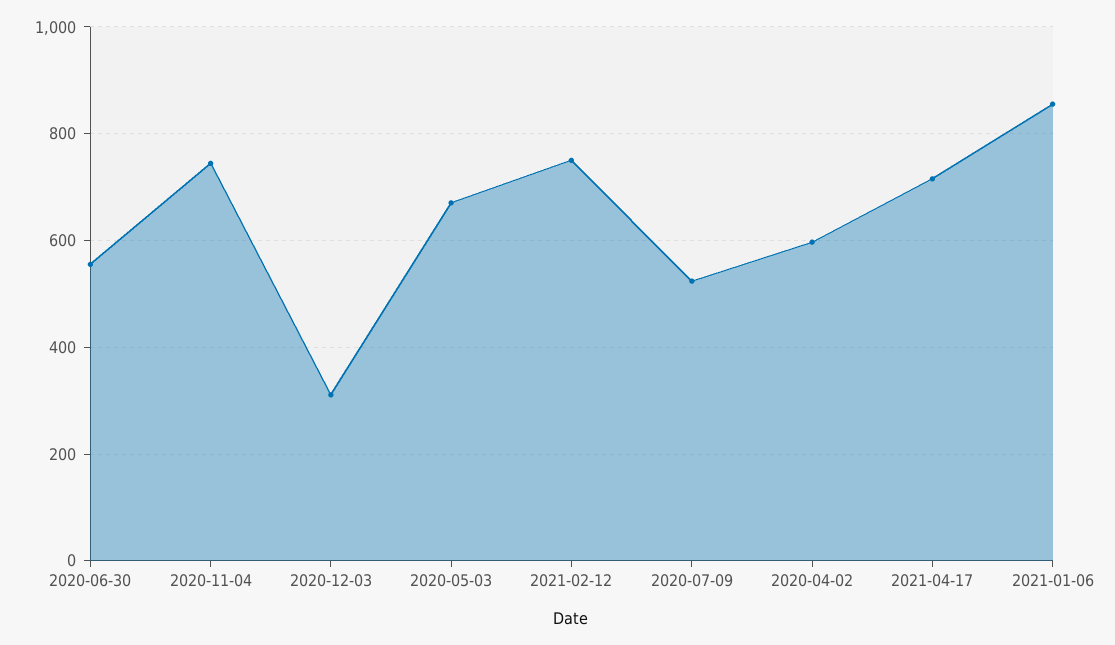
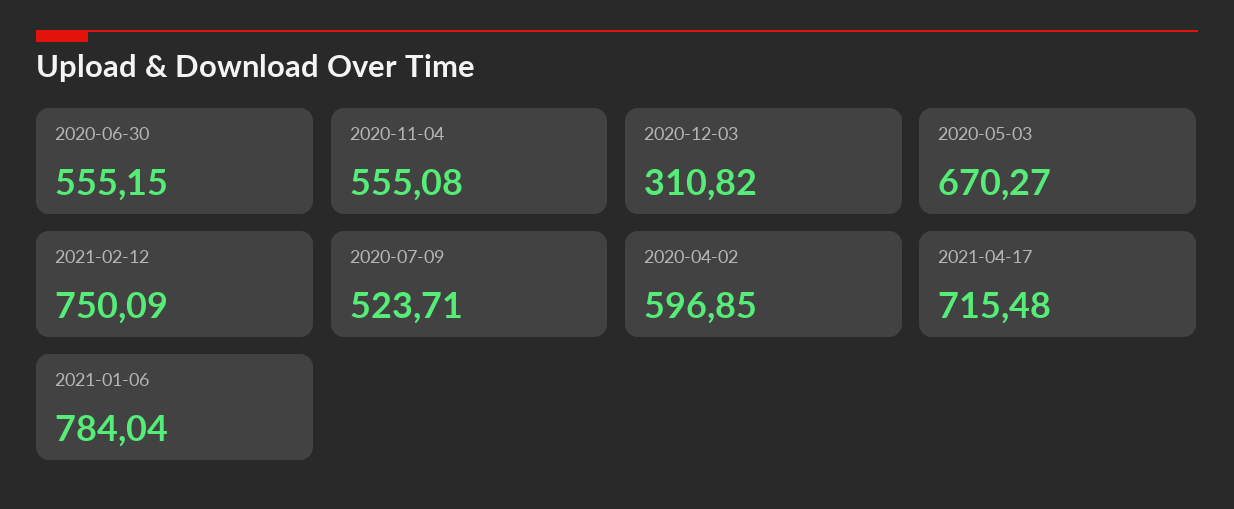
  {
    "2020-06-30": 555.15,
-   "2020-11-04": 740,
+   "2020-11-04": 555.08,
    "2020-12-03": 310.82,
    "2020-05-03": 670.27,
    "2021-02-12": 750.09,
    "2020-07-09": 523.71,
    "2020-04-02": 596.85,
    "2021-04-17": 715.48,
-   "2021-01-06": 860
+   "2021-01-06": 784.04
  }

